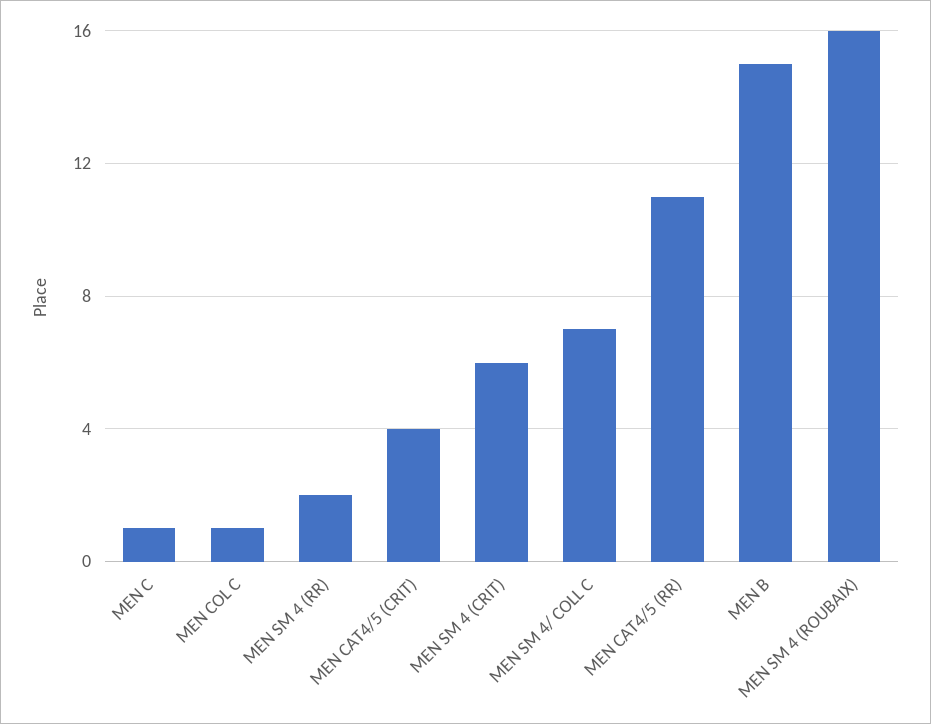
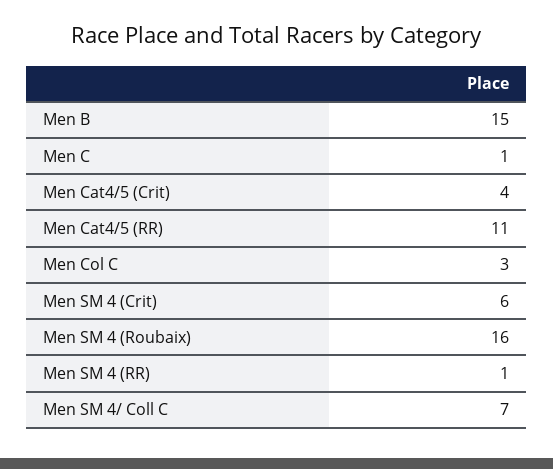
  {
    "MEN C": 1,
-   "MEN COL C": 1,
+   "MEN COL C": 3,
-   "MEN SM 4 (RR)": 2,
+   "MEN SM 4 (RR)": 1,
    "MEN CAT4/5 (CRIT)": 4,
    "MEN SM 4 (CRIT)": 6,
    "MEN SM 4/ COLL C": 7,
    "MEN CAT4/5 (RR)": 11,
    "MEN B": 15,
    "MEN SM 4 (ROUBAIX)": 16
  }

